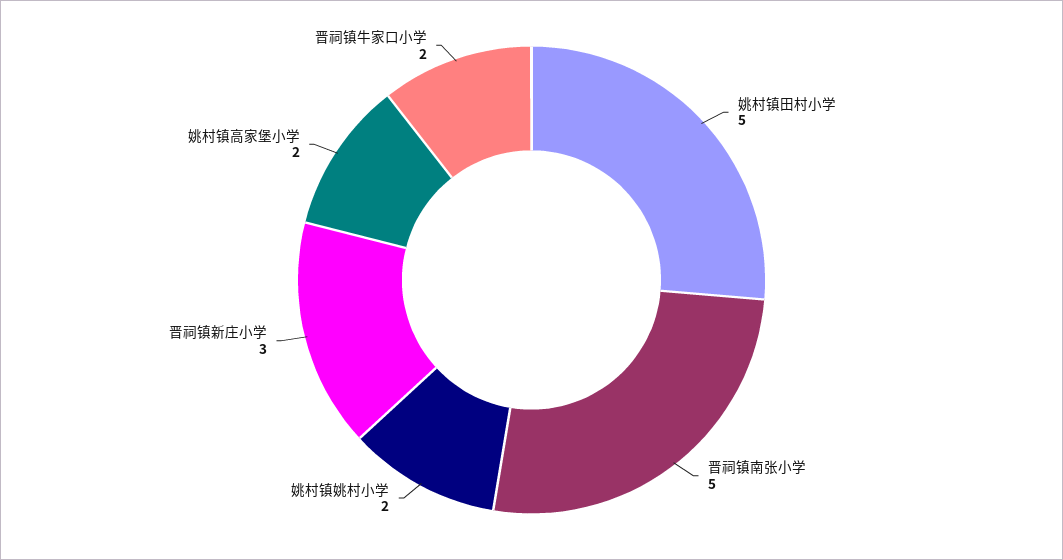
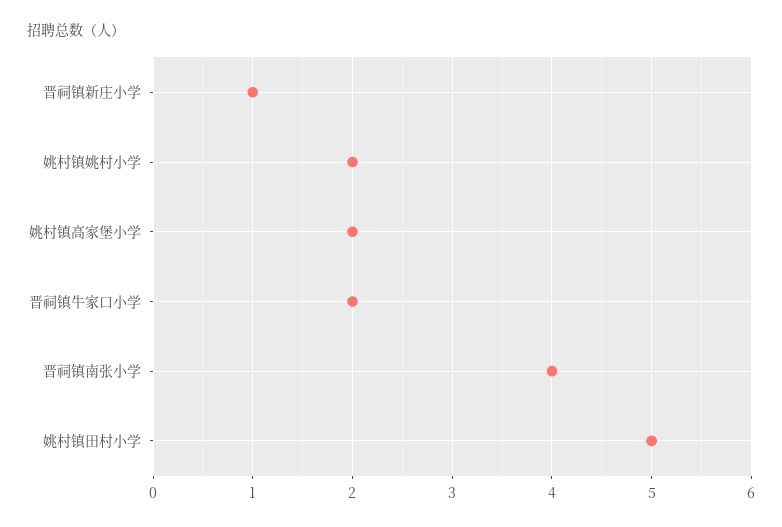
  {
    "姚村镇田村小学": 5,
-   "晋祠镇南张小学": 5,
+   "晋祠镇南张小学": 4,
    "姚村镇姚村小学": 2,
-   "晋祠镇新庄小学": 3,
+   "晋祠镇新庄小学": 1,
    "姚村镇高家堡小学": 2,
    "晋祠镇牛家口小学": 2
  }

